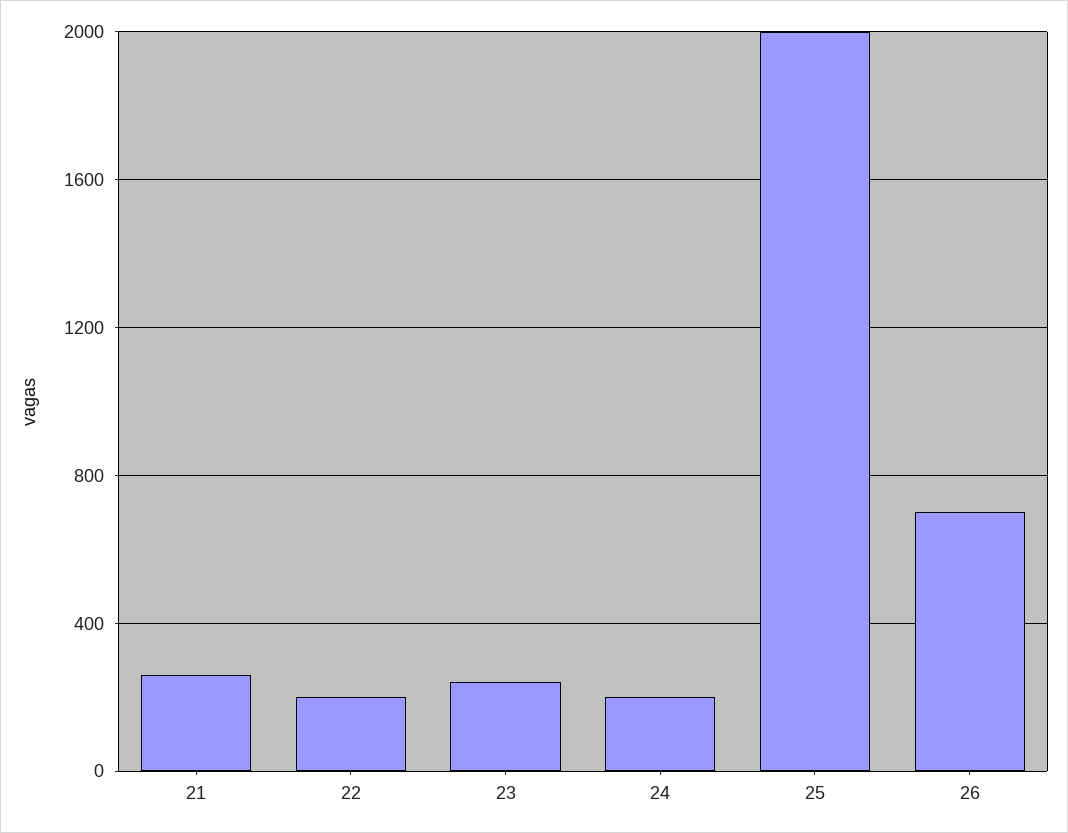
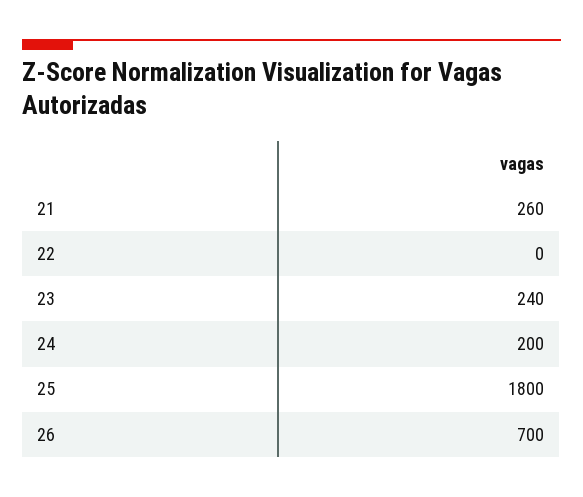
  {
    "21": 260,
-   "22": 200,
+   "22": 0,
    "23": 240,
    "24": 200,
-   "25": 2000,
+   "25": 1800,
    "26": 700
  }

